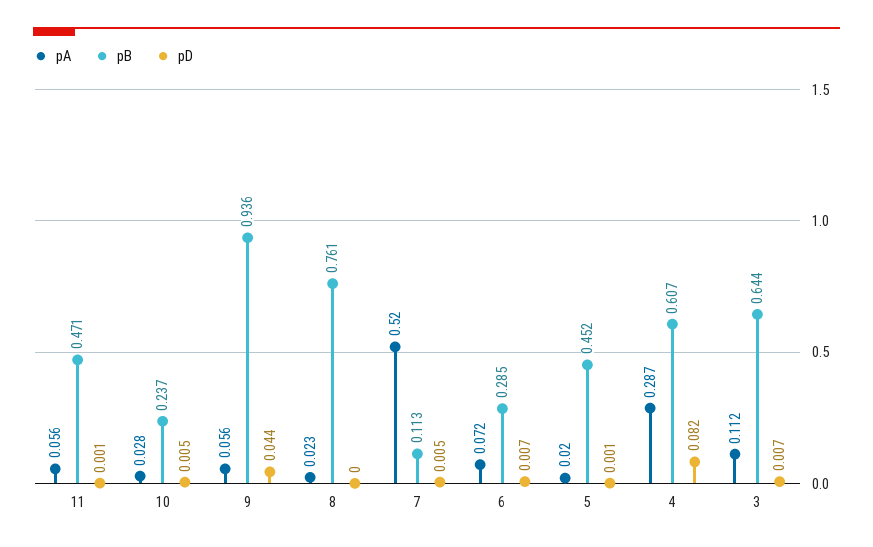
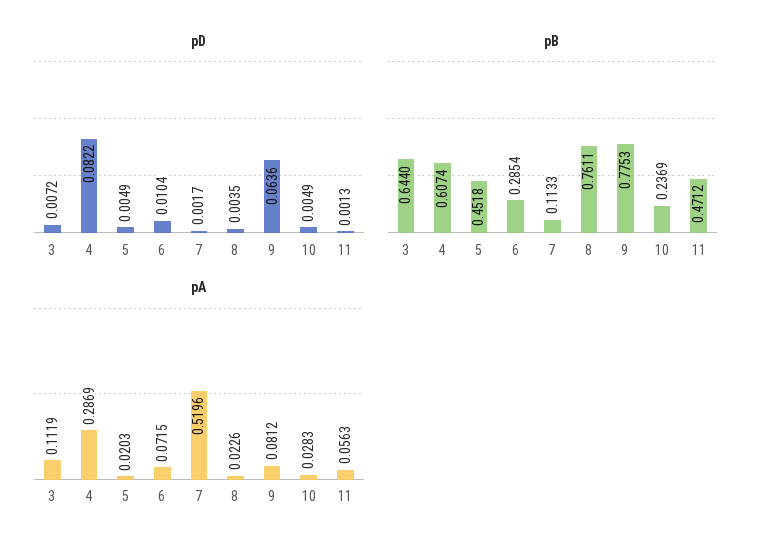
  {
    "pA": {
      "11": 0.0563,
      "10": 0.0283,
-     "9": 0.056,
+     "9": 0.0812,
      "8": 0.0226,
      "7": 0.5196,
      "6": 0.0715,
      "5": 0.0203,
      "4": 0.2869,
      "3": 0.1119
    },
    "pB": {
      "11": 0.4712,
      "10": 0.2369,
-     "9": 0.936,
+     "9": 0.7753,
      "8": 0.7611,
      "7": 0.1133,
      "6": 0.2854,
      "5": 0.4518,
      "4": 0.6074,
      "3": 0.644
    },
    "pD": {
      "11": 0.0013,
      "10": 0.0049,
-     "9": 0.044,
+     "9": 0.0636,
-     "8": 0,
+     "8": 0.0035,
-     "7": 0.005,
+     "7": 0.0017,
-     "6": 0.007,
+     "6": 0.0104,
-     "5": 0.001,
+     "5": 0.0049,
      "4": 0.0822,
      "3": 0.0072
    }
  }

